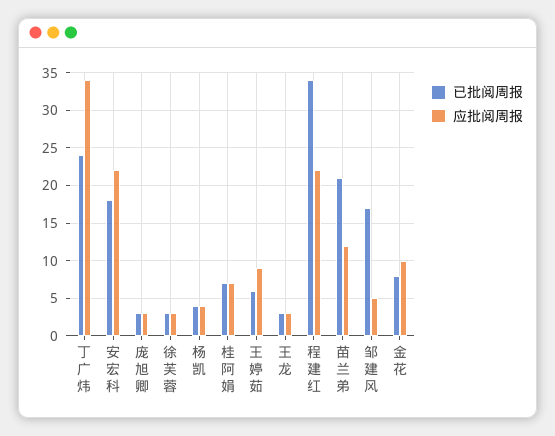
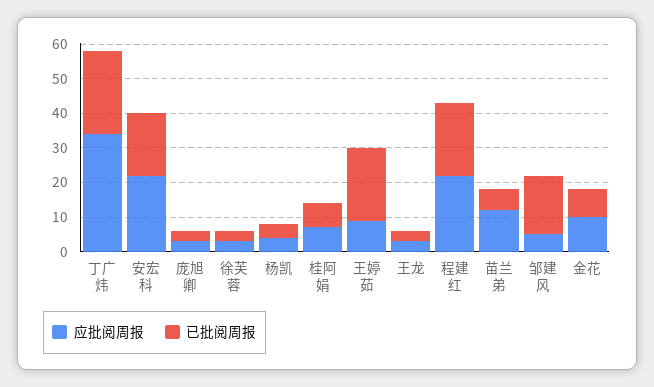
  {
    "已批阅周报": {
      "丁广炜": 24,
      "安宏科": 18,
      "庞旭卿": 3,
      "徐芙蓉": 3,
      "杨凯": 4,
      "桂阿娟": 7,
-     "王婷茹": 6,
+     "王婷茹": 20,
      "王龙": 3,
-     "程建红": 34,
+     "程建红": 20,
-     "苗兰弟": 21,
+     "苗兰弟": 5,
      "邹建风": 17,
      "金花": 8
    },
    "应批阅周报": {
      "丁广炜": 34,
      "安宏科": 22,
      "庞旭卿": 3,
      "徐芙蓉": 3,
      "杨凯": 4,
      "桂阿娟": 7,
      "王婷茹": 9,
      "王龙": 3,
      "程建红": 22,
      "苗兰弟": 12,
      "邹建风": 5,
      "金花": 10
    }
  }

